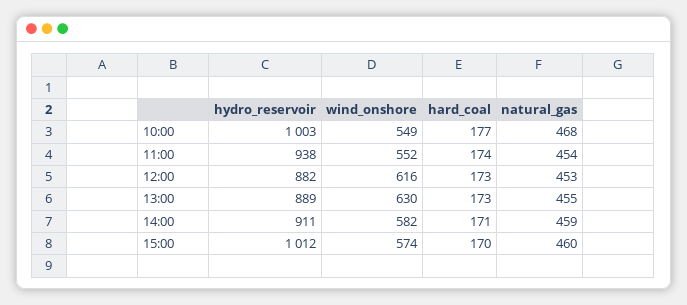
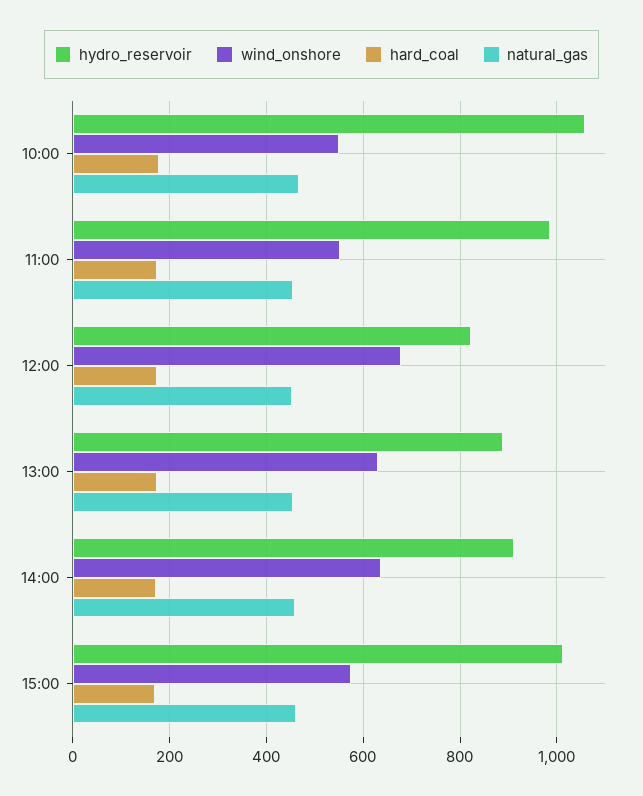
  {
    "hydro_reservoir": {
-     "10:00": 1003,
+     "10:00": 1060,
-     "11:00": 938,
+     "11:00": 980,
-     "12:00": 882,
+     "12:00": 820,
      "13:00": 889,
      "14:00": 911,
      "15:00": 1012
    },
    "wind_onshore": {
      "10:00": 549,
      "11:00": 552,
-     "12:00": 616,
+     "12:00": 680,
      "13:00": 630,
-     "14:00": 582,
+     "14:00": 640,
      "15:00": 574
    },
    "hard_coal": {
      "10:00": 177,
      "11:00": 174,
      "12:00": 173,
      "13:00": 173,
      "14:00": 171,
      "15:00": 170
    },
    "natural_gas": {
      "10:00": 468,
      "11:00": 454,
      "12:00": 453,
      "13:00": 455,
      "14:00": 459,
      "15:00": 460
    }
  }

